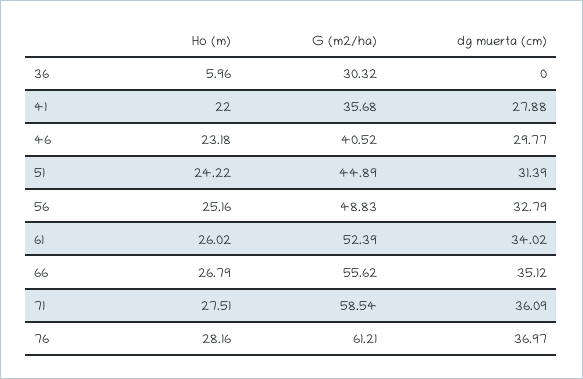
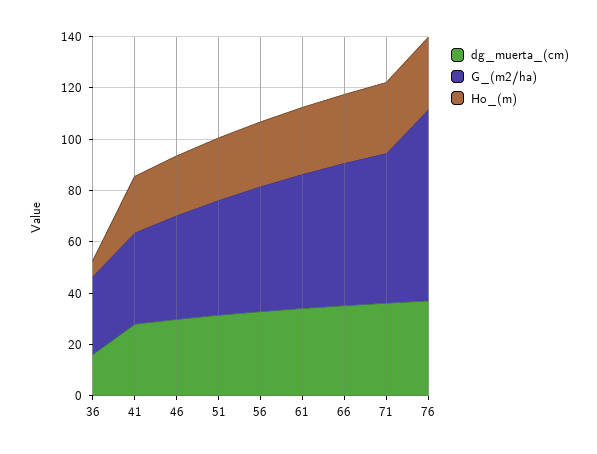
  {
    "Ho (m)": {
      "36": 5.96,
      "41": 22,
      "46": 23.18,
      "51": 24.22,
      "56": 25.16,
      "61": 26.02,
      "66": 26.79,
      "71": 27.51,
      "76": 28.16
    },
    "G (m2/ha)": {
      "36": 30.32,
      "41": 35.68,
      "46": 40.52,
      "51": 44.89,
      "56": 48.83,
      "61": 52.39,
      "66": 55.62,
      "71": 58.54,
-     "76": 61.21
+     "76": 75
    },
    "dg muerta (cm)": {
-     "36": 0,
+     "36": 15,
      "41": 27.88,
      "46": 29.77,
      "51": 31.39,
      "56": 32.79,
      "61": 34.02,
      "66": 35.12,
      "71": 36.09,
      "76": 36.97
    }
  }

